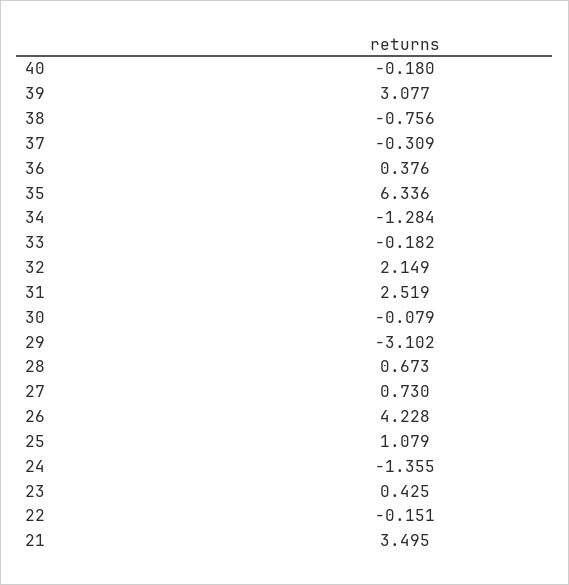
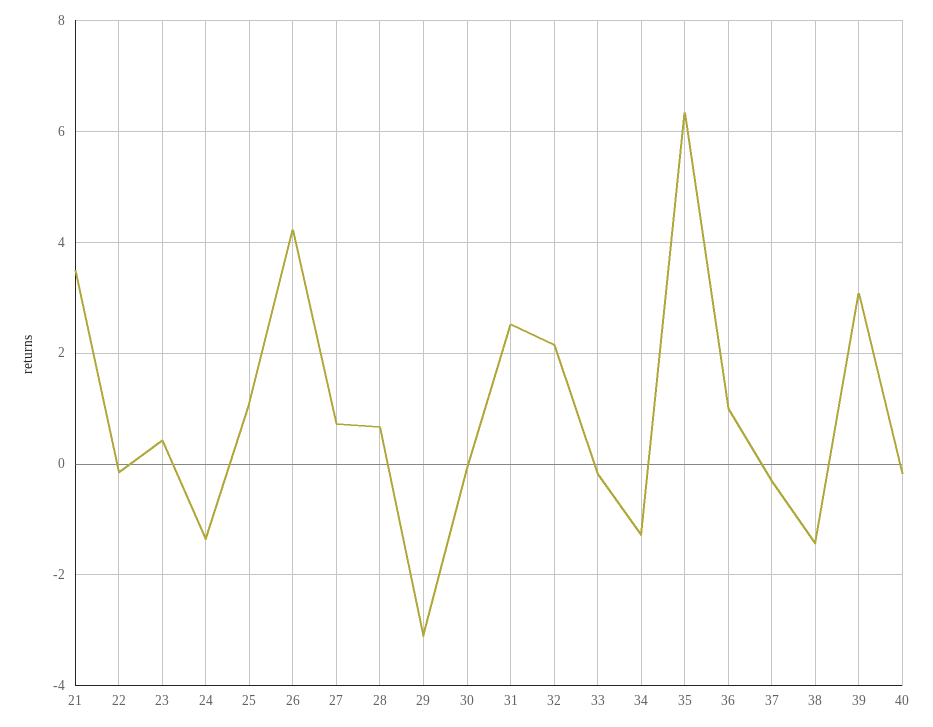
  {
    "40": -0.18,
    "39": 3.077,
-   "38": -0.756,
+   "38": -1.4,
    "37": -0.309,
-   "36": 0.376,
+   "36": 1,
    "35": 6.336,
    "34": -1.284,
    "33": -0.182,
    "32": 2.149,
    "31": 2.519,
    "30": -0.079,
    "29": -3.102,
    "28": 0.673,
    "27": 0.73,
    "26": 4.228,
    "25": 1.079,
    "24": -1.355,
    "23": 0.425,
    "22": -0.151,
    "21": 3.495
  }

